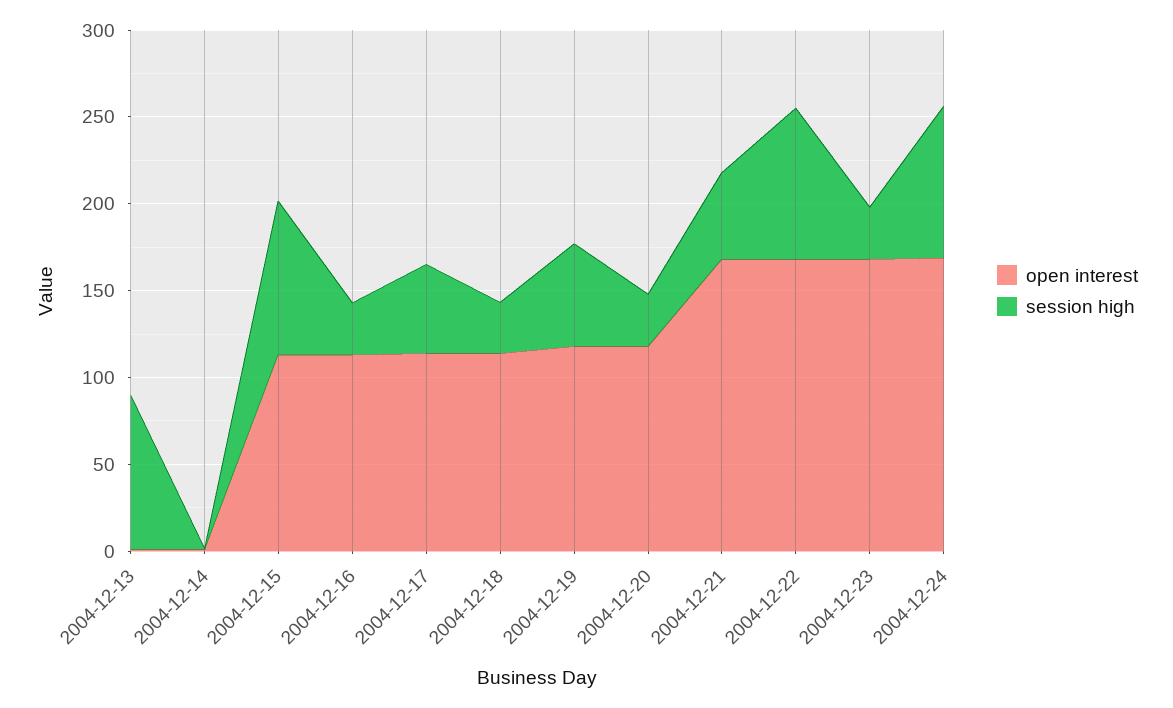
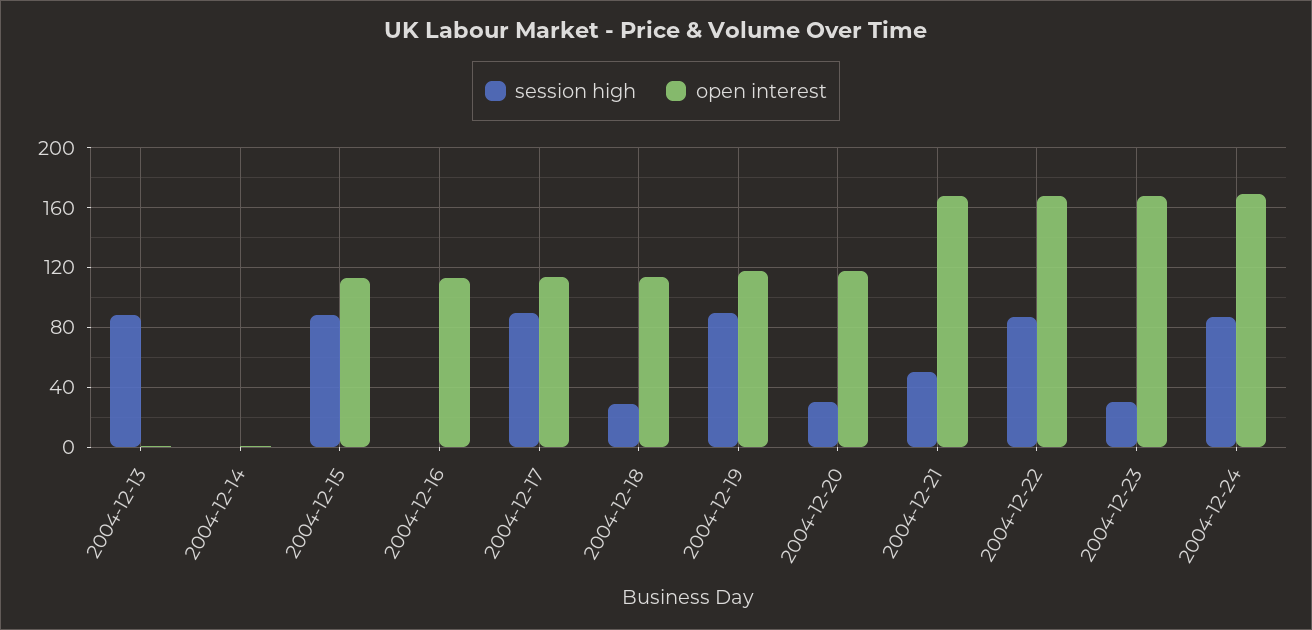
  {
    "open interest": {
      "2004-12-13": 0,
      "2004-12-14": 0,
      "2004-12-15": 115,
      "2004-12-16": 115,
      "2004-12-17": 115,
      "2004-12-18": 115,
      "2004-12-19": 120,
      "2004-12-20": 120,
      "2004-12-21": 170,
      "2004-12-22": 170,
      "2004-12-23": 170,
      "2004-12-24": 170
    },
    "session high": {
      "2004-12-13": 90,
      "2004-12-14": 0,
      "2004-12-15": 90,
-     "2004-12-16": 30,
+     "2004-12-16": 0,
-     "2004-12-17": 50,
+     "2004-12-17": 90,
      "2004-12-18": 30,
-     "2004-12-19": 60,
+     "2004-12-19": 90,
      "2004-12-20": 30,
      "2004-12-21": 50,
      "2004-12-22": 85,
      "2004-12-23": 30,
      "2004-12-24": 85
    }
  }

